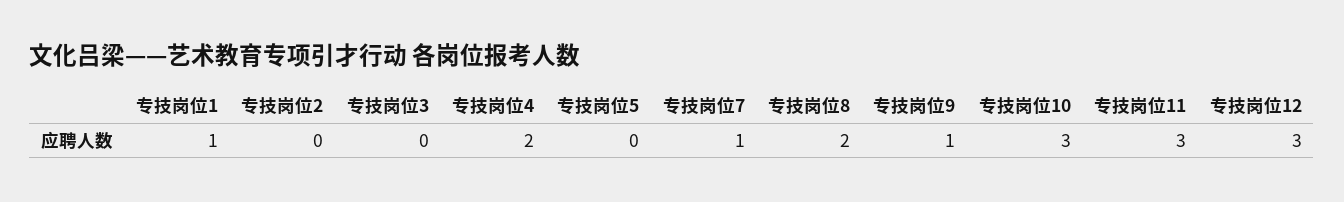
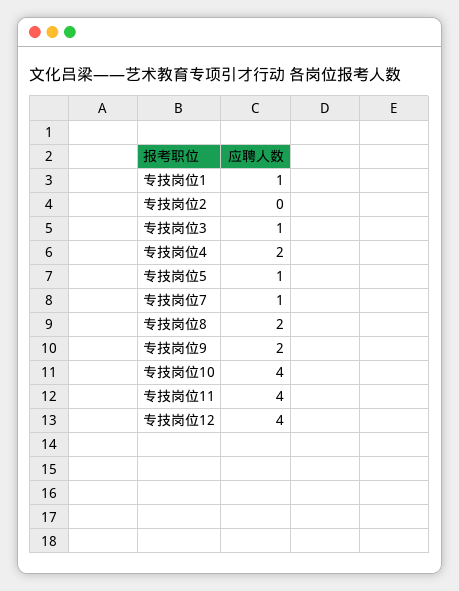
  {
    "专技岗位1": 1,
    "专技岗位2": 0,
-   "专技岗位3": 0,
+   "专技岗位3": 1,
    "专技岗位4": 2,
-   "专技岗位5": 0,
+   "专技岗位5": 1,
    "专技岗位7": 1,
    "专技岗位8": 2,
-   "专技岗位9": 1,
+   "专技岗位9": 2,
-   "专技岗位10": 3,
+   "专技岗位10": 4,
-   "专技岗位11": 3,
+   "专技岗位11": 4,
-   "专技岗位12": 3
+   "专技岗位12": 4
  }

